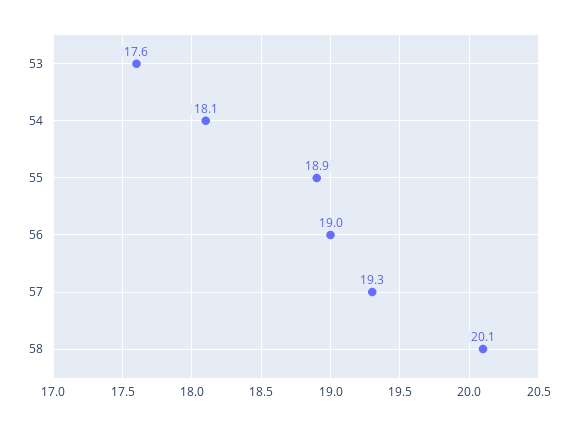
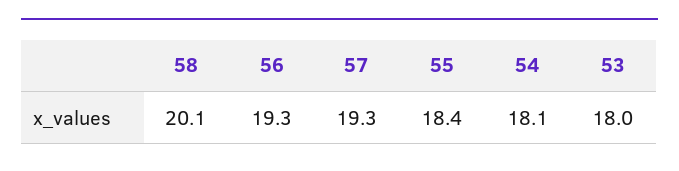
  {
-   "53": 17.6,
+   "53": 18,
    "54": 18.1,
-   "55": 18.9,
+   "55": 18.4,
-   "56": 19,
+   "56": 19.3,
    "57": 19.3,
    "58": 20.1
  }

